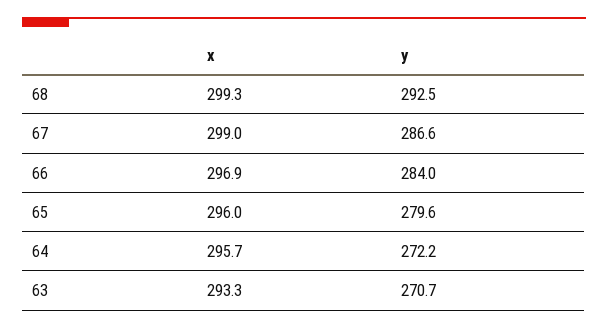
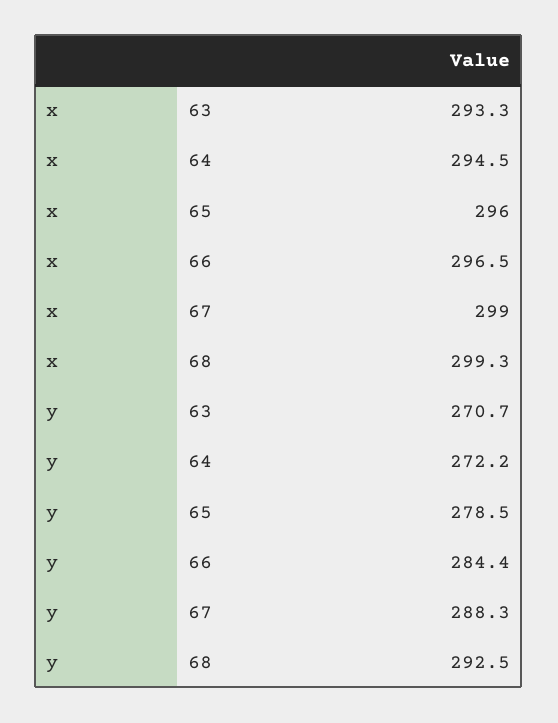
  {
    "x": {
      "68": 299.3,
      "67": 299,
-     "66": 296.9,
+     "66": 296.5,
      "65": 296,
-     "64": 295.7,
+     "64": 294.5,
      "63": 293.3
    },
    "y": {
      "68": 292.5,
-     "67": 286.6,
+     "67": 288.3,
-     "66": 284,
+     "66": 284.4,
-     "65": 279.6,
+     "65": 278.5,
      "64": 272.2,
      "63": 270.7
    }
  }

